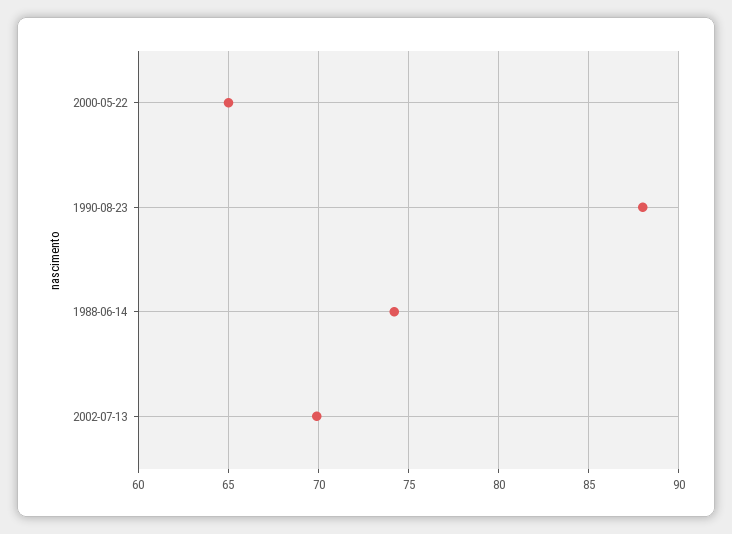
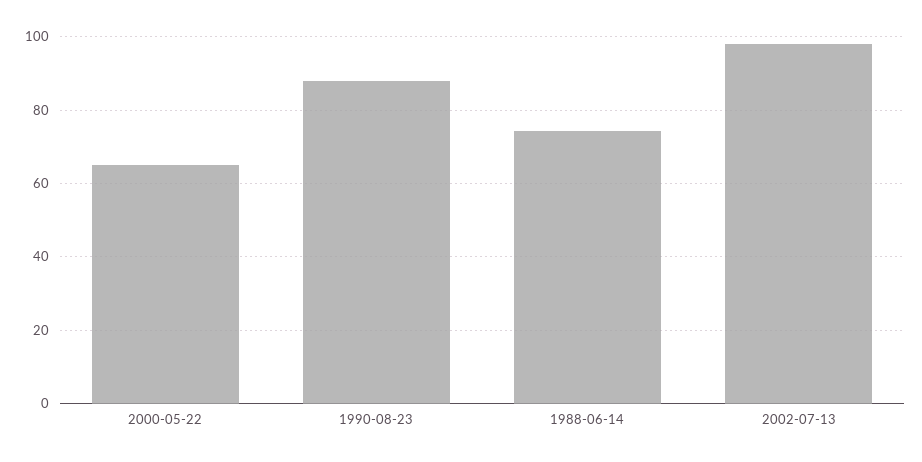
  {
    "2000-05-22": 65,
    "1990-08-23": 88,
    "1988-06-14": 74,
-   "2002-07-13": 70
+   "2002-07-13": 98
  }

